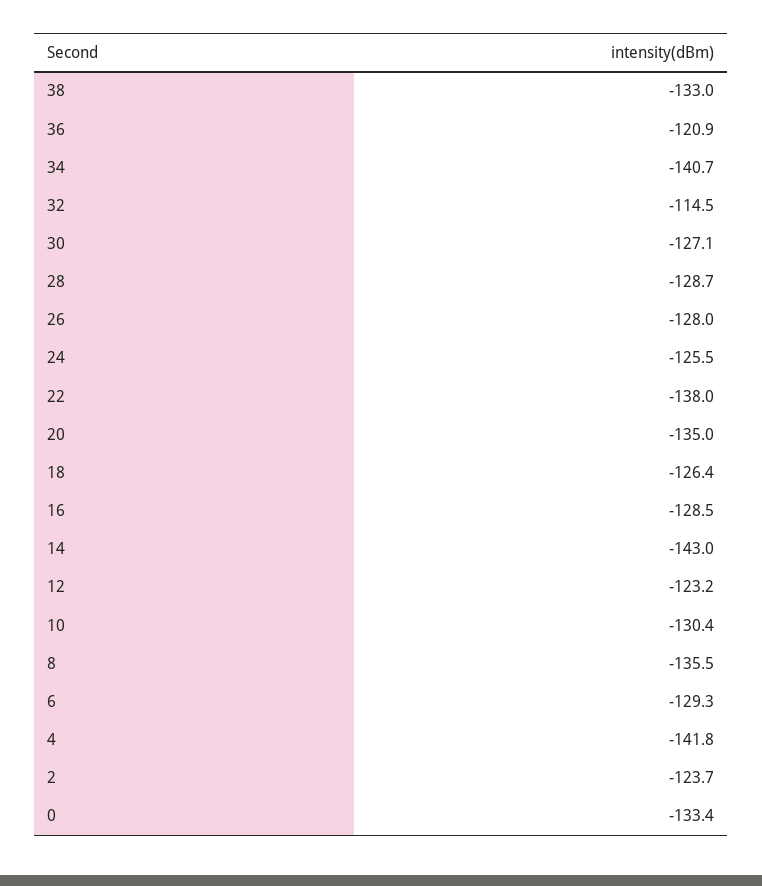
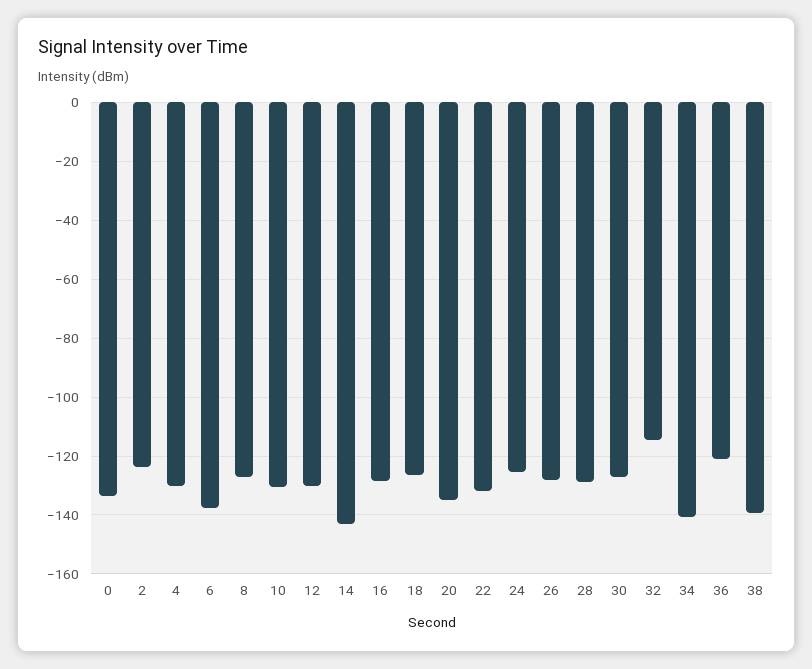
  {
-   "38": -133,
+   "38": -140,
    "36": -120.9,
    "34": -140.7,
    "32": -114.5,
    "30": -127.1,
    "28": -128.7,
    "26": -128,
    "24": -125.5,
-   "22": -138,
+   "22": -132.5,
    "20": -135,
    "18": -126.4,
    "16": -128.5,
    "14": -143,
-   "12": -123.2,
+   "12": -130,
    "10": -130.4,
-   "8": -135.5,
+   "8": -127.5,
-   "6": -129.3,
+   "6": -137.5,
-   "4": -141.8,
+   "4": -130,
    "2": -123.7,
    "0": -133.4
  }

